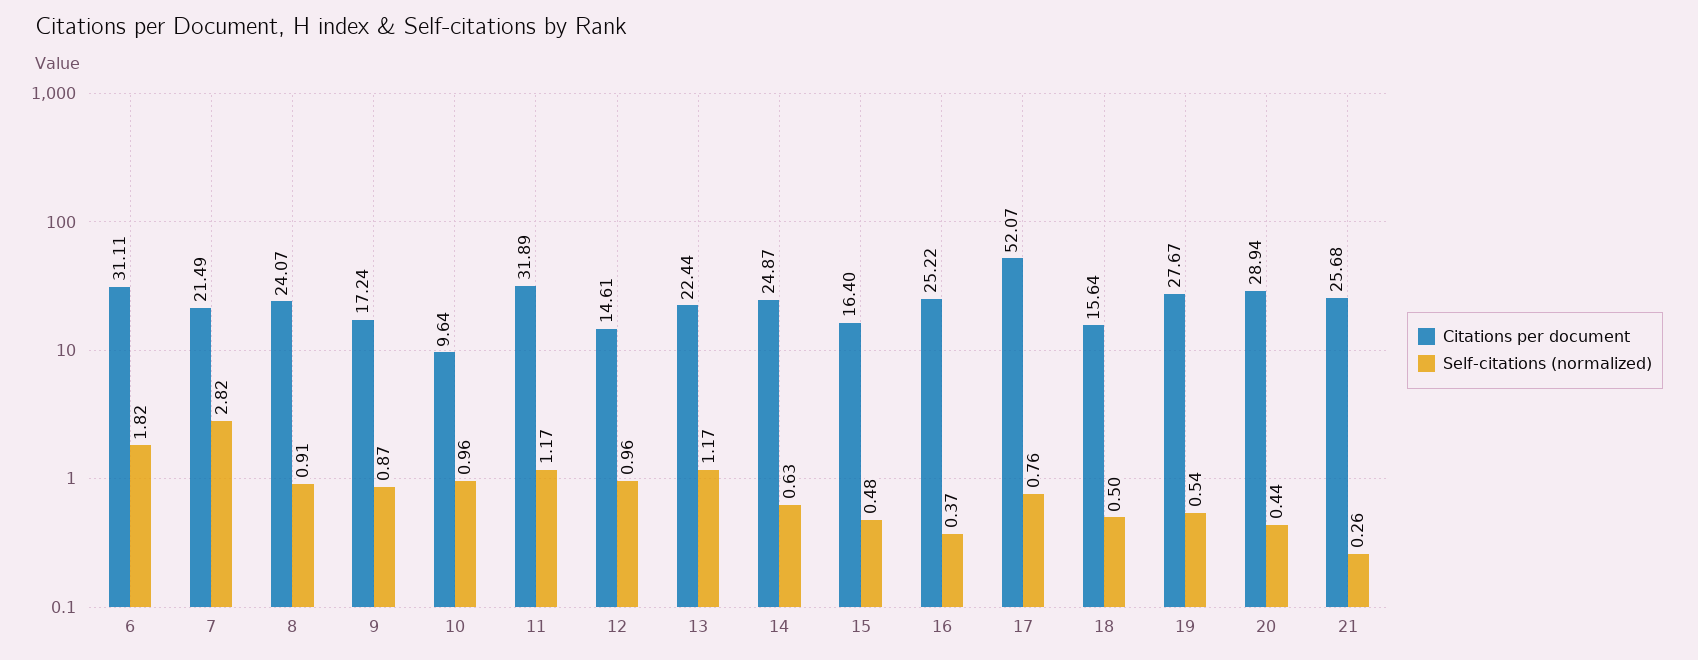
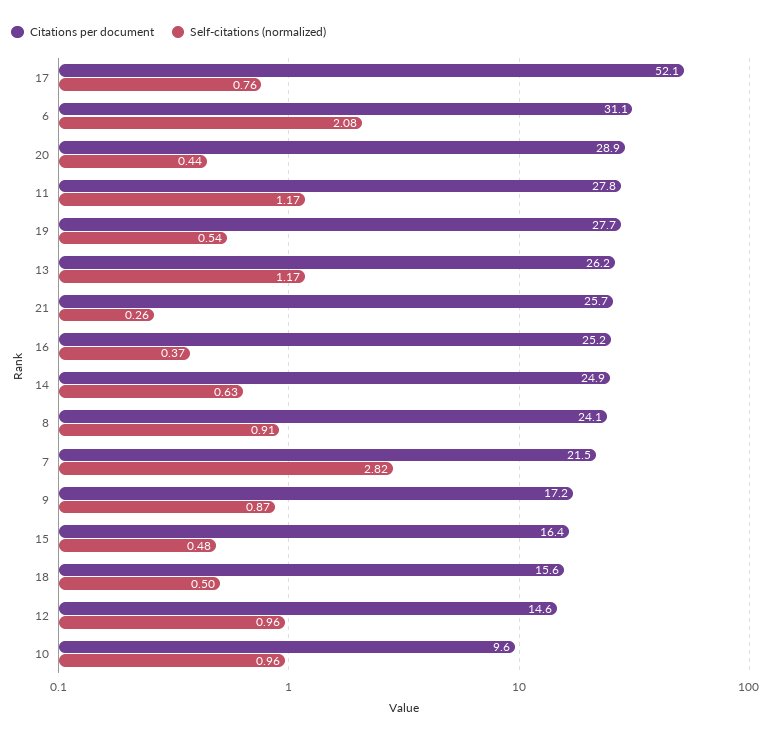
  {
    "Citations per document": {
      "6": 31.11,
      "7": 21.49,
      "8": 24.07,
      "9": 17.24,
      "10": 9.64,
-     "11": 31.89,
+     "11": 27.8,
      "12": 14.61,
-     "13": 22.44,
+     "13": 26.2,
      "14": 24.87,
      "15": 16.4,
      "16": 25.22,
      "17": 52.07,
      "18": 15.64,
      "19": 27.67,
      "20": 28.94,
      "21": 25.68
    },
    "Self-citations (normalized)": {
-     "6": 1.82,
+     "6": 2.08,
      "7": 2.82,
      "8": 0.91,
      "9": 0.87,
      "10": 0.96,
      "11": 1.17,
      "12": 0.96,
      "13": 1.17,
      "14": 0.63,
      "15": 0.48,
      "16": 0.37,
      "17": 0.76,
      "18": 0.5,
      "19": 0.54,
      "20": 0.44,
      "21": 0.26
    }
  }

